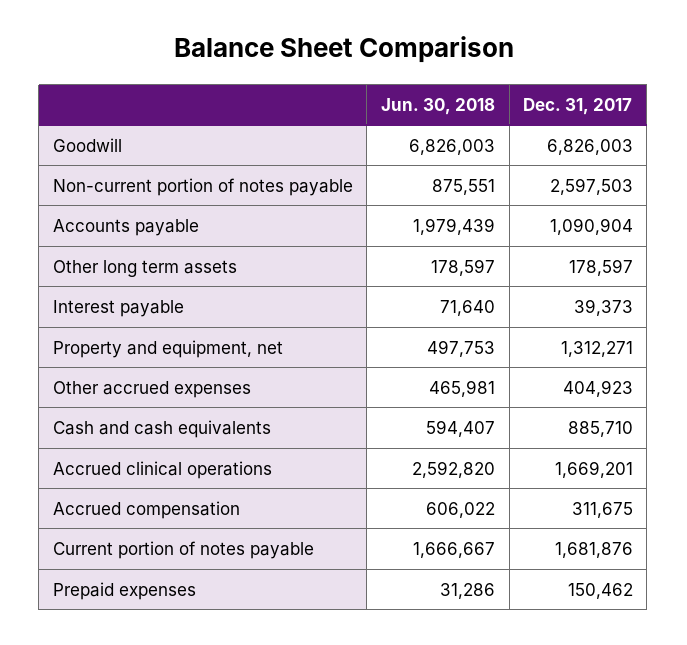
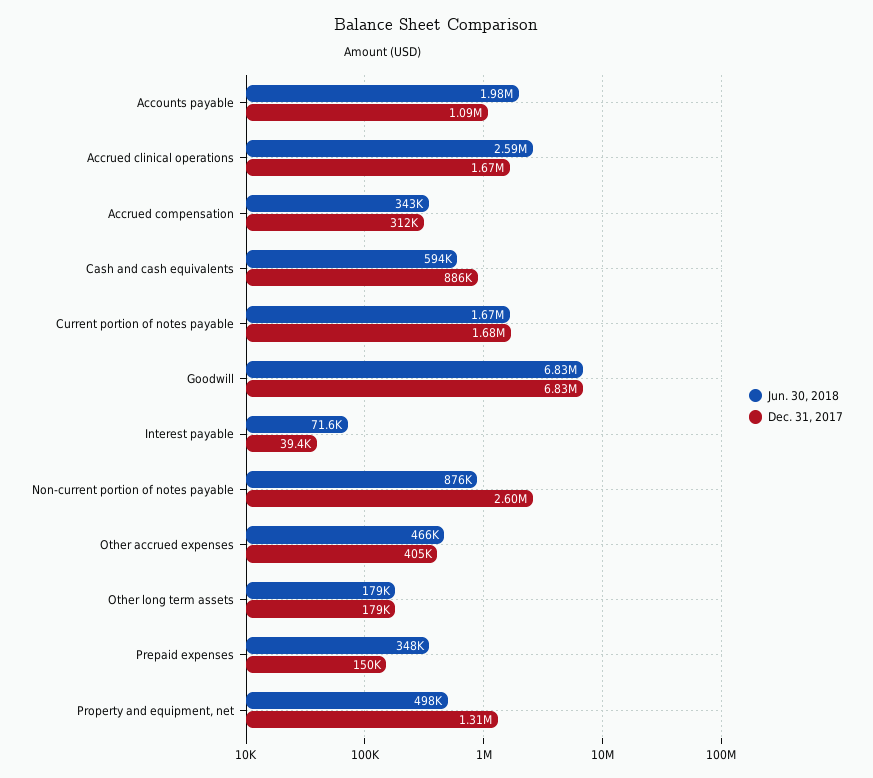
  {
    "Jun. 30, 2018": {
      "Goodwill": 6826003,
      "Non-current portion of notes payable": 875551,
      "Accounts payable": 1979439,
      "Other long term assets": 178597,
      "Interest payable": 71640,
      "Property and equipment, net": 497753,
      "Other accrued expenses": 465981,
      "Cash and cash equivalents": 594407,
      "Accrued clinical operations": 2592820,
-     "Accrued compensation": 606022,
+     "Accrued compensation": 343000,
      "Current portion of notes payable": 1666667,
-     "Prepaid expenses": 31286
+     "Prepaid expenses": 348000
    },
    "Dec. 31, 2017": {
      "Goodwill": 6826003,
      "Non-current portion of notes payable": 2597503,
      "Accounts payable": 1090904,
      "Other long term assets": 178597,
      "Interest payable": 39373,
      "Property and equipment, net": 1312271,
      "Other accrued expenses": 404923,
      "Cash and cash equivalents": 885710,
      "Accrued clinical operations": 1669201,
      "Accrued compensation": 311675,
      "Current portion of notes payable": 1681876,
      "Prepaid expenses": 150462
    }
  }

